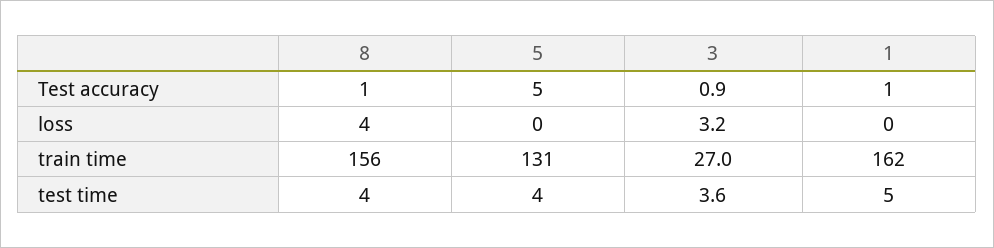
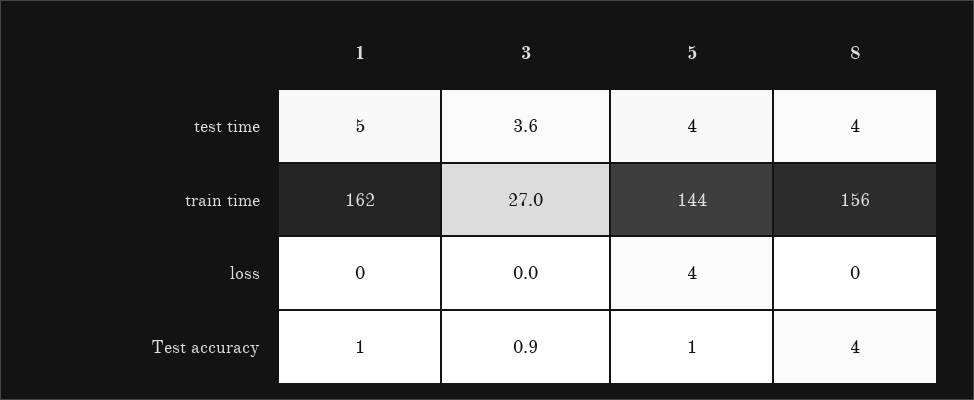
  {
    "8": {
-     "Test accuracy": 1,
+     "Test accuracy": 4,
-     "loss": 4,
+     "loss": 0,
      "train time": 156,
      "test time": 4
    },
    "5": {
-     "Test accuracy": 5,
+     "Test accuracy": 1,
-     "loss": 0,
+     "loss": 4,
-     "train time": 131,
+     "train time": 144,
      "test time": 4
    },
    "3": {
      "Test accuracy": 0.9,
-     "loss": 3.2,
+     "loss": 0,
      "train time": 27,
      "test time": 3.6
    },
    "1": {
      "Test accuracy": 1,
      "loss": 0,
      "train time": 162,
      "test time": 5
    }
  }

